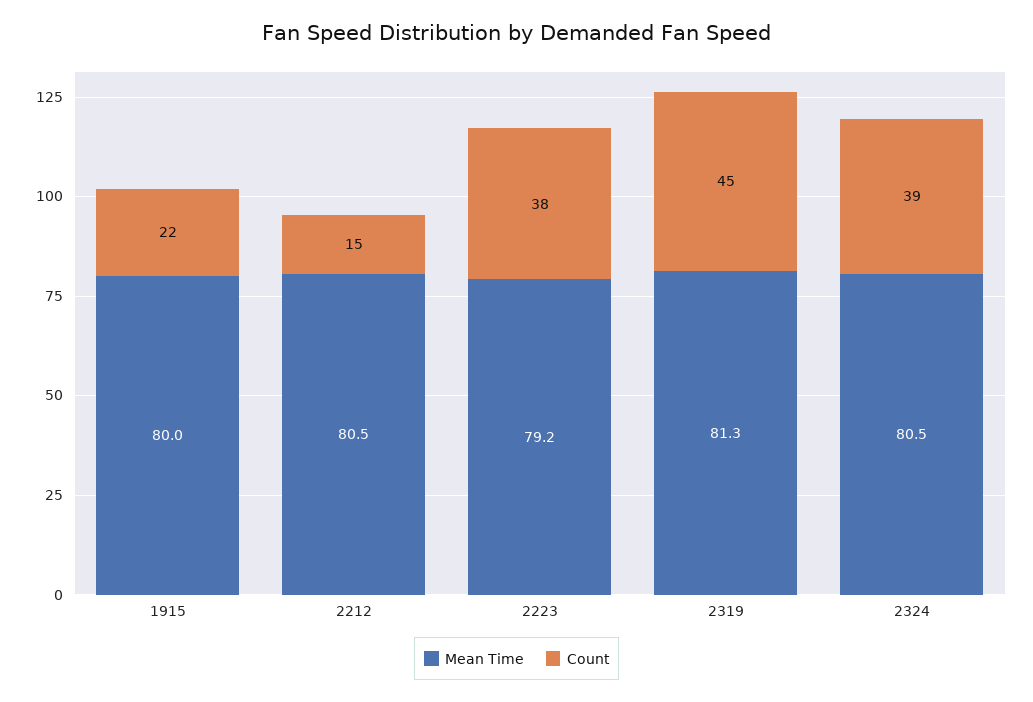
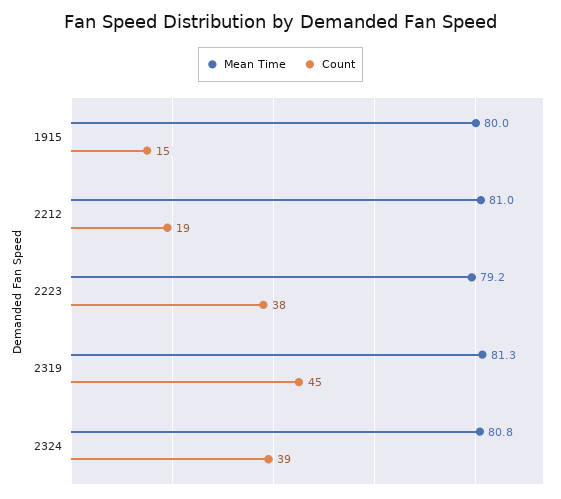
  {
    "Mean Time": {
      "1915": 80,
-     "2212": 80.5,
+     "2212": 81,
      "2223": 79.2,
      "2319": 81.3,
-     "2324": 80.5
+     "2324": 80.8
    },
    "Count": {
-     "1915": 22,
+     "1915": 15,
-     "2212": 15,
+     "2212": 19,
      "2223": 38,
      "2319": 45,
      "2324": 39
    }
  }

